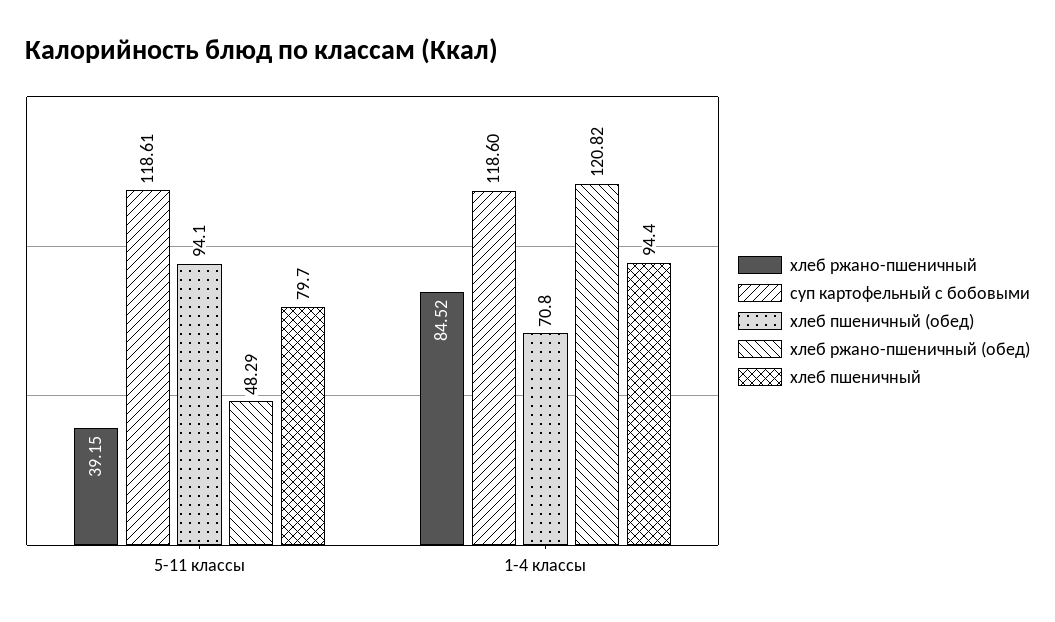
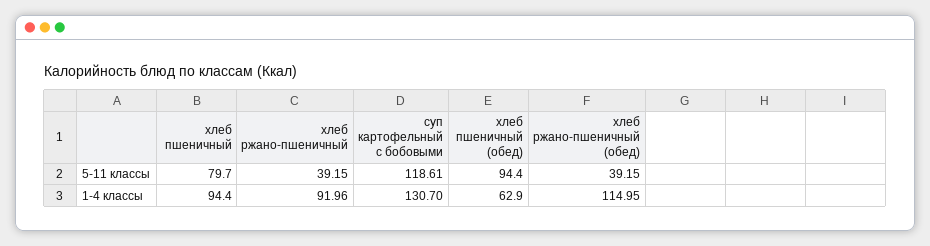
  {
    "хлеб ржано-пшеничный": {
      "5-11 классы": 39.15,
-     "1-4 классы": 84.52
+     "1-4 классы": 91.96
    },
    "суп картофельный с бобовыми": {
      "5-11 классы": 118.61,
-     "1-4 классы": 118.6
+     "1-4 классы": 130.7
    },
    "хлеб пшеничный (обед)": {
-     "5-11 классы": 94.1,
+     "5-11 классы": 94.4,
-     "1-4 классы": 70.8
+     "1-4 классы": 62.9
    },
    "хлеб ржано-пшеничный (обед)": {
-     "5-11 классы": 48.29,
+     "5-11 классы": 39.15,
-     "1-4 классы": 120.82
+     "1-4 классы": 114.95
    },
    "хлеб пшеничный": {
      "5-11 классы": 79.7,
      "1-4 классы": 94.4
    }
  }

